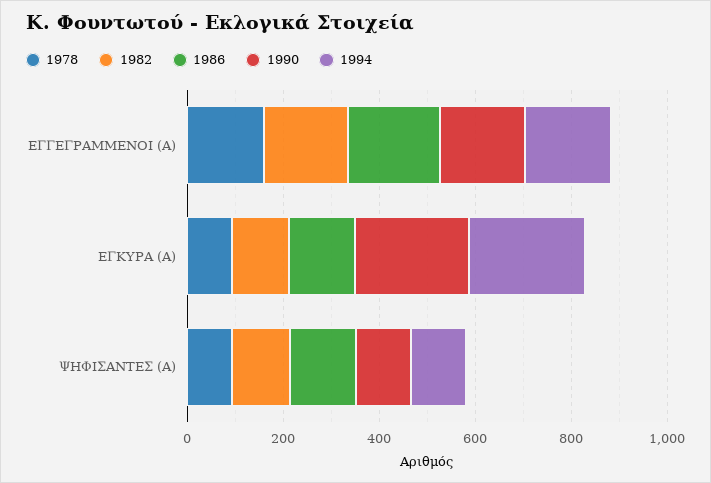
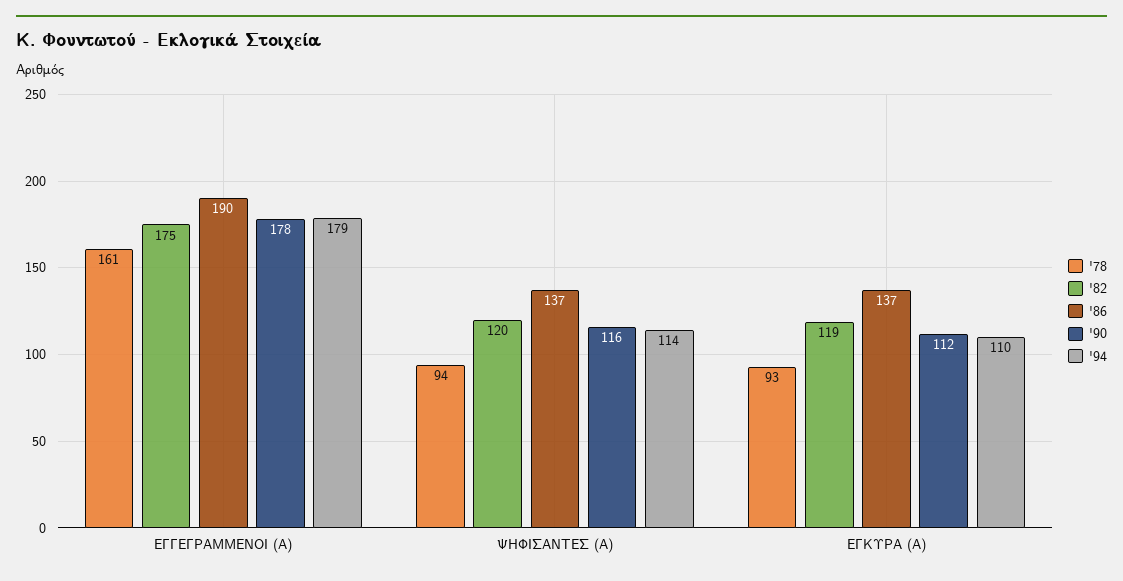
  {
    "1978": {
      "ΕΓΓΕΓΡΑΜΜΕΝΟΙ (Α)": 161,
      "ΕΓΚΥΡΑ (Α)": 93,
      "ΨΗΦΙΣΑΝΤΕΣ (Α)": 94
    },
    "1982": {
      "ΕΓΓΕΓΡΑΜΜΕΝΟΙ (Α)": 175,
      "ΕΓΚΥΡΑ (Α)": 119,
      "ΨΗΦΙΣΑΝΤΕΣ (Α)": 120
    },
    "1986": {
      "ΕΓΓΕΓΡΑΜΜΕΝΟΙ (Α)": 190,
      "ΕΓΚΥΡΑ (Α)": 137,
      "ΨΗΦΙΣΑΝΤΕΣ (Α)": 137
    },
    "1990": {
      "ΕΓΓΕΓΡΑΜΜΕΝΟΙ (Α)": 178,
-     "ΕΓΚΥΡΑ (Α)": 250,
+     "ΕΓΚΥΡΑ (Α)": 112,
      "ΨΗΦΙΣΑΝΤΕΣ (Α)": 116
    },
    "1994": {
      "ΕΓΓΕΓΡΑΜΜΕΝΟΙ (Α)": 179,
-     "ΕΓΚΥΡΑ (Α)": 250,
+     "ΕΓΚΥΡΑ (Α)": 110,
      "ΨΗΦΙΣΑΝΤΕΣ (Α)": 114
    }
  }

